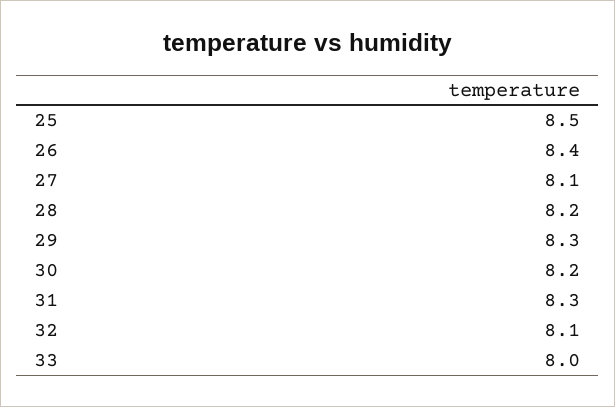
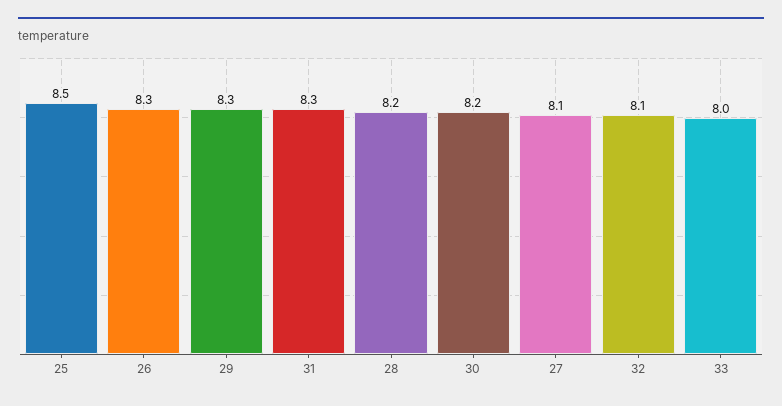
  {
    "25": 8.5,
-   "26": 8.4,
+   "26": 8.3,
    "27": 8.1,
    "28": 8.2,
    "29": 8.3,
    "30": 8.2,
    "31": 8.3,
    "32": 8.1,
    "33": 8
  }

